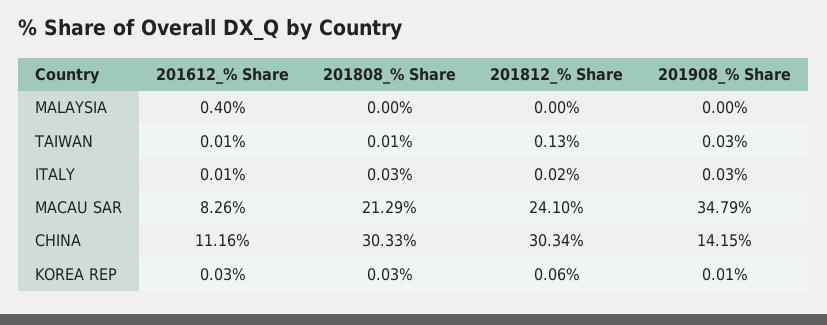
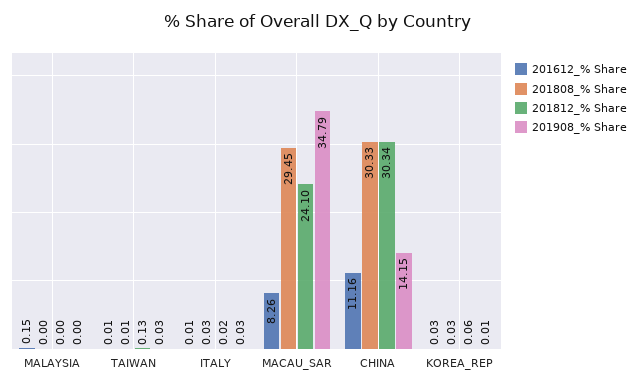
  {
    "201612_% Share": {
-     "MALAYSIA": 0.4,
+     "MALAYSIA": 0.15,
      "TAIWAN": 0.01,
      "ITALY": 0.01,
      "MACAU SAR": 8.26,
      "CHINA": 11.16,
      "KOREA REP": 0.03
    },
    "201808_% Share": {
      "MALAYSIA": 0,
      "TAIWAN": 0.01,
      "ITALY": 0.03,
-     "MACAU SAR": 21.29,
+     "MACAU SAR": 29.45,
      "CHINA": 30.33,
      "KOREA REP": 0.03
    },
    "201812_% Share": {
      "MALAYSIA": 0,
      "TAIWAN": 0.13,
      "ITALY": 0.02,
      "MACAU SAR": 24.1,
      "CHINA": 30.34,
      "KOREA REP": 0.06
    },
    "201908_% Share": {
      "MALAYSIA": 0,
      "TAIWAN": 0.03,
      "ITALY": 0.03,
      "MACAU SAR": 34.79,
      "CHINA": 14.15,
      "KOREA REP": 0.01
    }
  }

